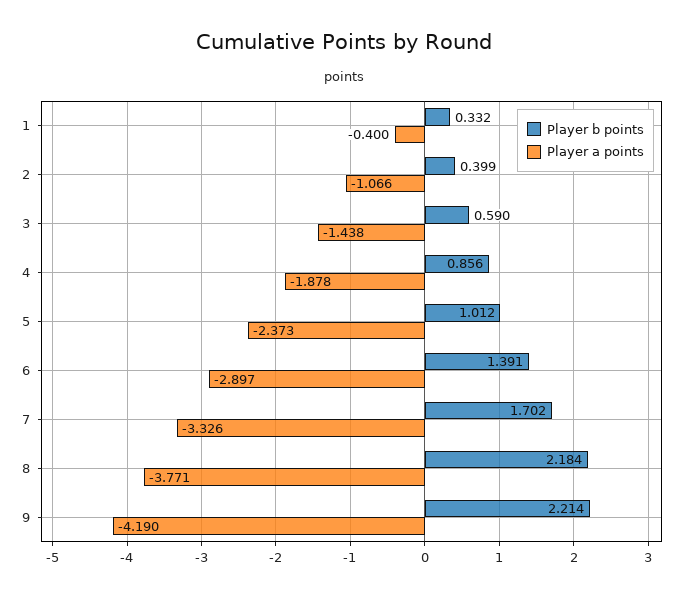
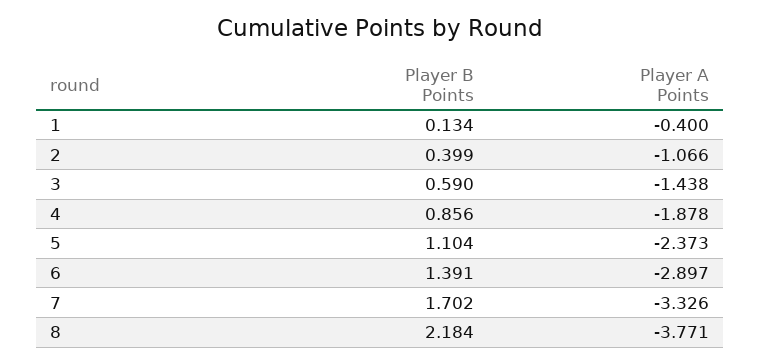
  {
    "Player b points": {
-     "1": 0.332,
+     "1": 0.134,
      "2": 0.399,
      "3": 0.59,
      "4": 0.856,
-     "5": 1.012,
+     "5": 1.104,
      "6": 1.391,
      "7": 1.702,
-     "8": 2.184,
+     "8": 2.184
-     "9": 2.214
    },
    "Player a points": {
      "1": -0.4,
      "2": -1.066,
      "3": -1.438,
      "4": -1.878,
      "5": -2.373,
      "6": -2.897,
      "7": -3.326,
-     "8": -3.771,
+     "8": -3.771
-     "9": -4.19
    }
  }

